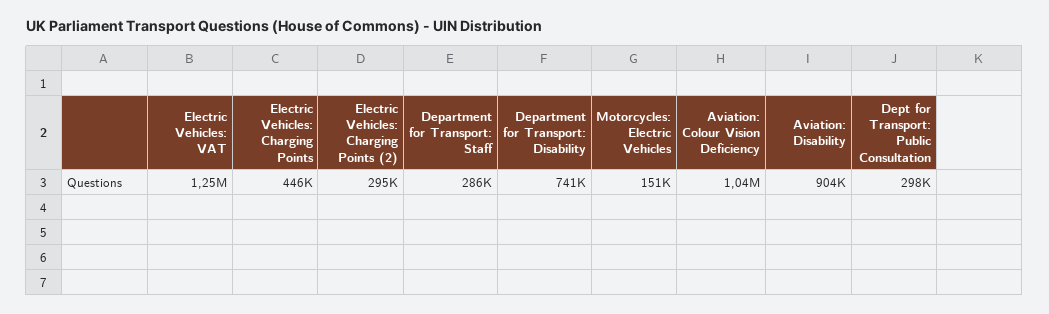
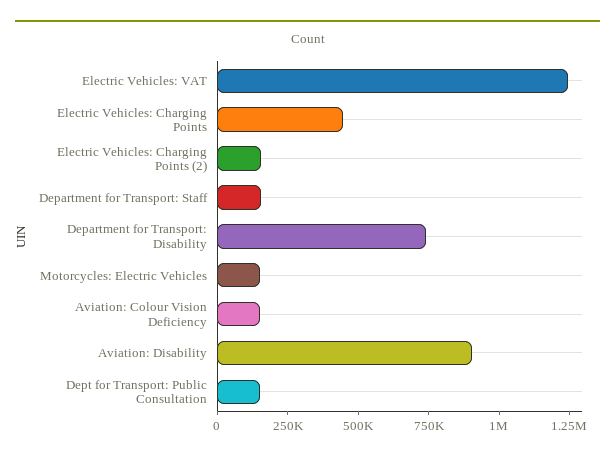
  {
    "Electric Vehicles: VAT": 1250000,
    "Electric Vehicles: Charging Points": 446000,
-   "Electric Vehicles: Charging Points (2)": 295000,
+   "Electric Vehicles: Charging Points (2)": 150000,
-   "Department for Transport: Staff": 286000,
+   "Department for Transport: Staff": 150000,
    "Department for Transport: Disability": 741000,
    "Motorcycles: Electric Vehicles": 151000,
-   "Aviation: Colour Vision Deficiency": 1040000,
+   "Aviation: Colour Vision Deficiency": 150000,
    "Aviation: Disability": 904000,
-   "Dept for Transport: Public Consultation": 298000
+   "Dept for Transport: Public Consultation": 150000
  }

